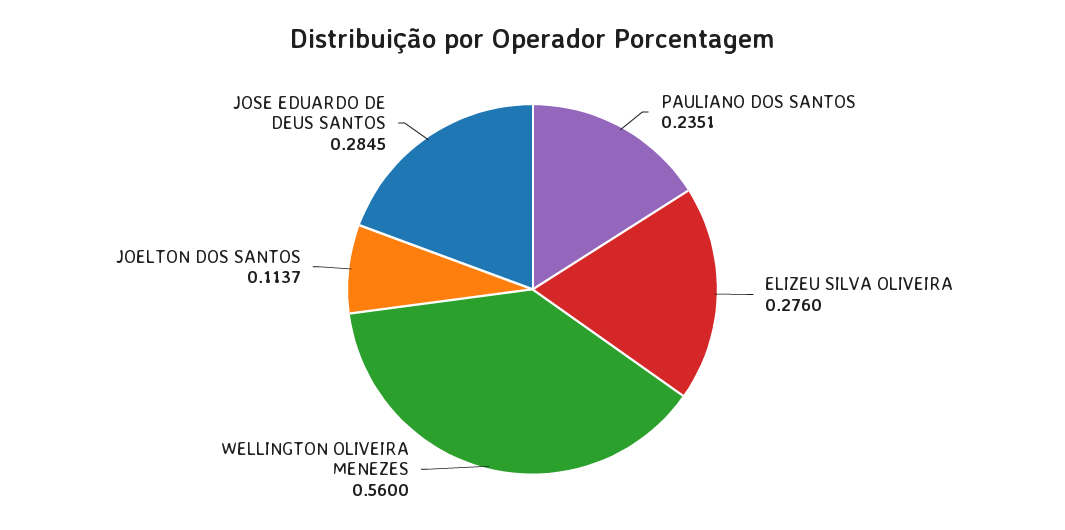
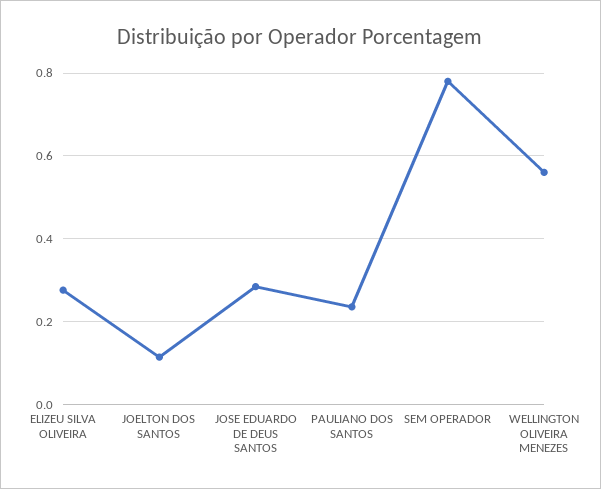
  {
    "PAULIANO DOS SANTOS": 0.2351,
    "ELIZEU SILVA OLIVEIRA": 0.276,
    "WELLINGTON OLIVEIRA MENEZES": 0.56,
    "JOELTON DOS SANTOS": 0.1137,
-   "JOSE EDUARDO DE DEUS SANTOS": 0.2845
+   "JOSE EDUARDO DE DEUS SANTOS": 0.2845,
+   "SEM OPERADOR": 0.78
  }

